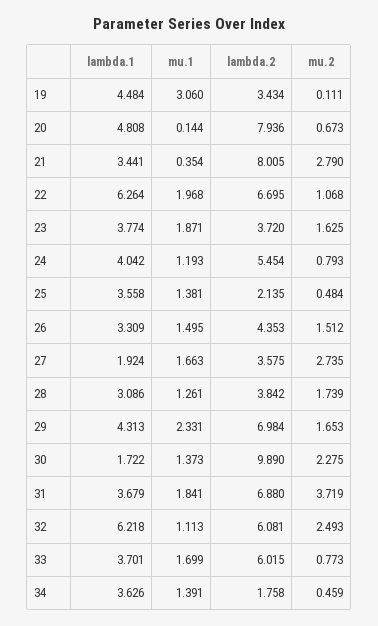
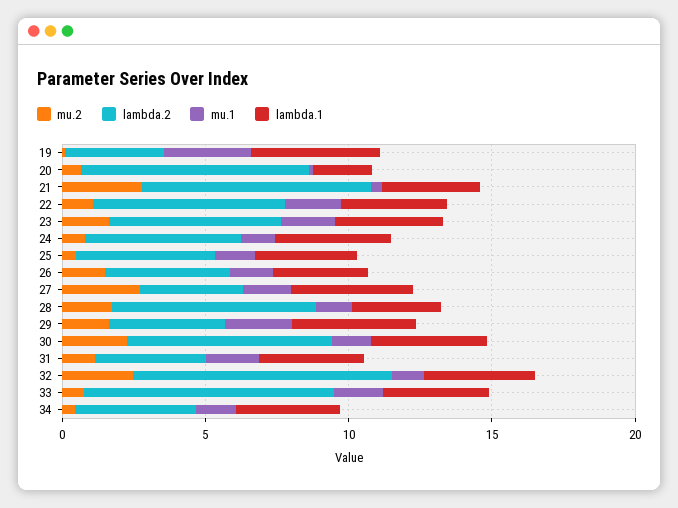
  {
    "lambda.1": {
      "19": 4.484,
-     "20": 4.808,
+     "20": 2,
      "21": 3.441,
-     "22": 6.264,
+     "22": 4,
      "23": 3.774,
      "24": 4.042,
      "25": 3.558,
      "26": 3.309,
-     "27": 1.924,
+     "27": 4,
      "28": 3.086,
      "29": 4.313,
-     "30": 1.722,
+     "30": 4,
      "31": 3.679,
-     "32": 6.218,
+     "32": 4,
      "33": 3.701,
      "34": 3.626
    },
    "mu.1": {
      "19": 3.06,
      "20": 0.144,
      "21": 0.354,
      "22": 1.968,
      "23": 1.871,
      "24": 1.193,
      "25": 1.381,
      "26": 1.495,
      "27": 1.663,
      "28": 1.261,
      "29": 2.331,
      "30": 1.373,
      "31": 1.841,
      "32": 1.113,
      "33": 1.699,
      "34": 1.391
    },
    "lambda.2": {
      "19": 3.434,
      "20": 7.936,
      "21": 8.005,
      "22": 6.695,
-     "23": 3.72,
+     "23": 6,
      "24": 5.454,
-     "25": 2.135,
+     "25": 5,
      "26": 4.353,
      "27": 3.575,
-     "28": 3.842,
+     "28": 7,
-     "29": 6.984,
+     "29": 4,
-     "30": 9.89,
+     "30": 7,
-     "31": 6.88,
+     "31": 4,
-     "32": 6.081,
+     "32": 9,
-     "33": 6.015,
+     "33": 9,
-     "34": 1.758
+     "34": 4
    },
    "mu.2": {
      "19": 0.111,
      "20": 0.673,
      "21": 2.79,
      "22": 1.068,
      "23": 1.625,
      "24": 0.793,
      "25": 0.484,
      "26": 1.512,
      "27": 2.735,
      "28": 1.739,
      "29": 1.653,
      "30": 2.275,
-     "31": 3.719,
+     "31": 1,
      "32": 2.493,
      "33": 0.773,
      "34": 0.459
    }
  }

